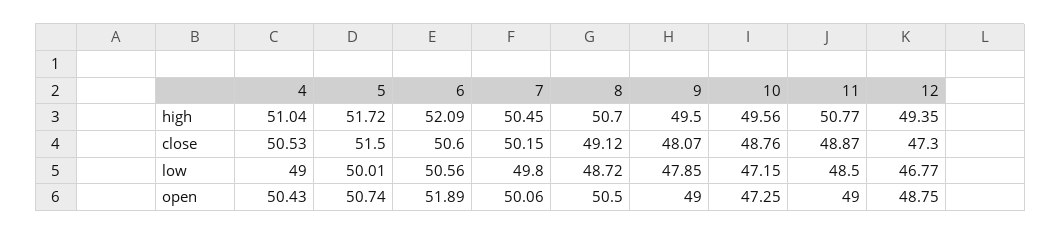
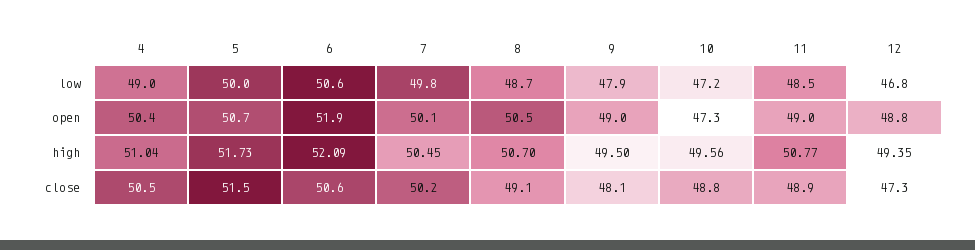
  {
    "4": {
      "high": 51.04,
      "close": 50.53,
      "low": 49,
      "open": 50.43
    },
    "5": {
-     "high": 51.72,
+     "high": 51.73,
      "close": 51.5,
      "low": 50.01,
      "open": 50.74
    },
    "6": {
      "high": 52.09,
      "close": 50.6,
      "low": 50.56,
      "open": 51.89
    },
    "7": {
      "high": 50.45,
      "close": 50.15,
      "low": 49.8,
      "open": 50.06
    },
    "8": {
      "high": 50.7,
      "close": 49.12,
      "low": 48.72,
      "open": 50.5
    },
    "9": {
      "high": 49.5,
      "close": 48.07,
      "low": 47.85,
      "open": 49
    },
    "10": {
      "high": 49.56,
      "close": 48.76,
      "low": 47.15,
      "open": 47.25
    },
    "11": {
      "high": 50.77,
      "close": 48.87,
      "low": 48.5,
      "open": 49
    },
    "12": {
      "high": 49.35,
      "close": 47.3,
      "low": 46.77,
      "open": 48.75
    }
  }

